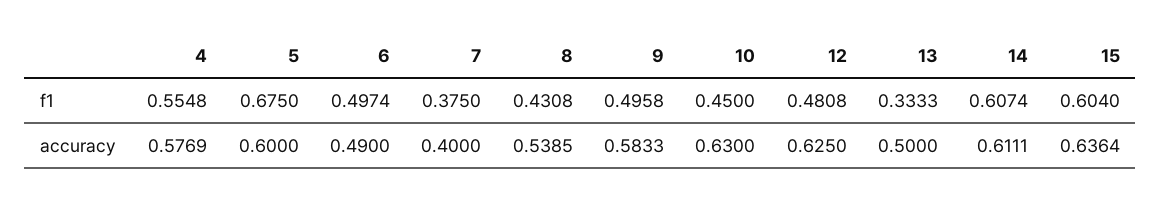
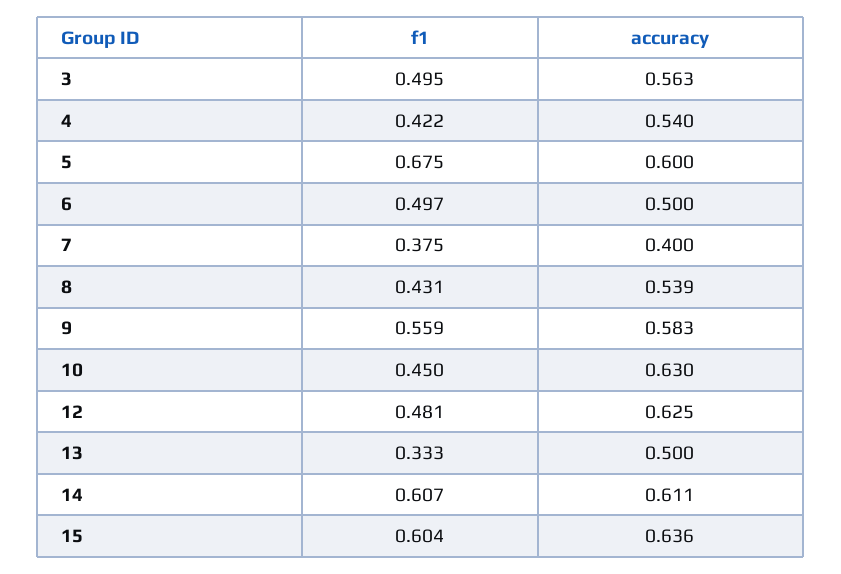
  {
    "4": {
-     "f1": 0.5548,
+     "f1": 0.422,
-     "accuracy": 0.5769
+     "accuracy": 0.54
    },
    "5": {
      "f1": 0.675,
      "accuracy": 0.6
    },
    "6": {
      "f1": 0.4974,
-     "accuracy": 0.49
+     "accuracy": 0.5
    },
    "7": {
      "f1": 0.375,
      "accuracy": 0.4
    },
    "8": {
      "f1": 0.4308,
      "accuracy": 0.5385
    },
    "9": {
-     "f1": 0.4958,
+     "f1": 0.559,
      "accuracy": 0.5833
    },
    "10": {
      "f1": 0.45,
      "accuracy": 0.63
    },
    "12": {
      "f1": 0.4808,
      "accuracy": 0.625
    },
    "13": {
      "f1": 0.3333,
      "accuracy": 0.5
    },
    "14": {
      "f1": 0.6074,
      "accuracy": 0.6111
    },
    "15": {
      "f1": 0.604,
      "accuracy": 0.6364
-   }
+   },
+   "3": {
+     "f1": 0.495,
+     "accuracy": 0.563
+   }
  }

